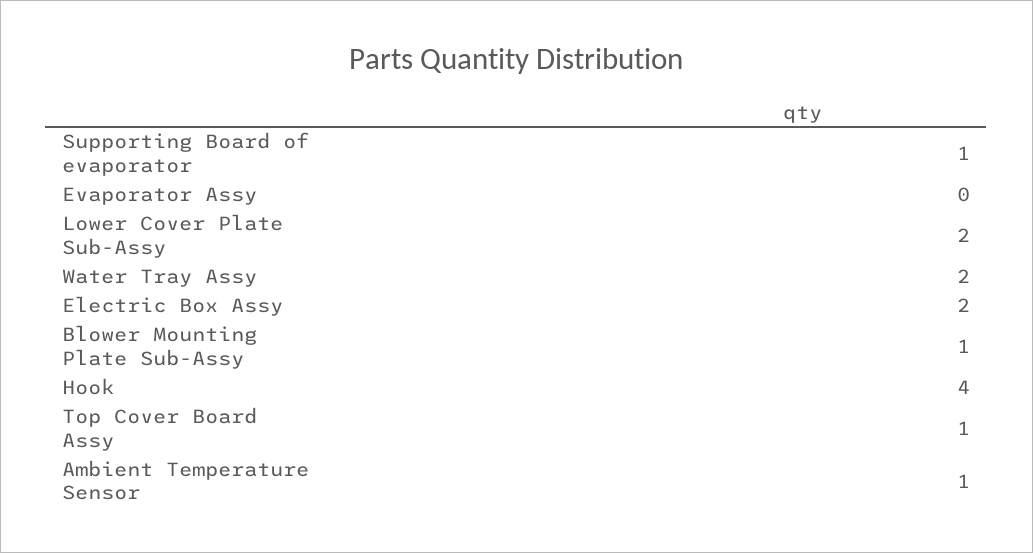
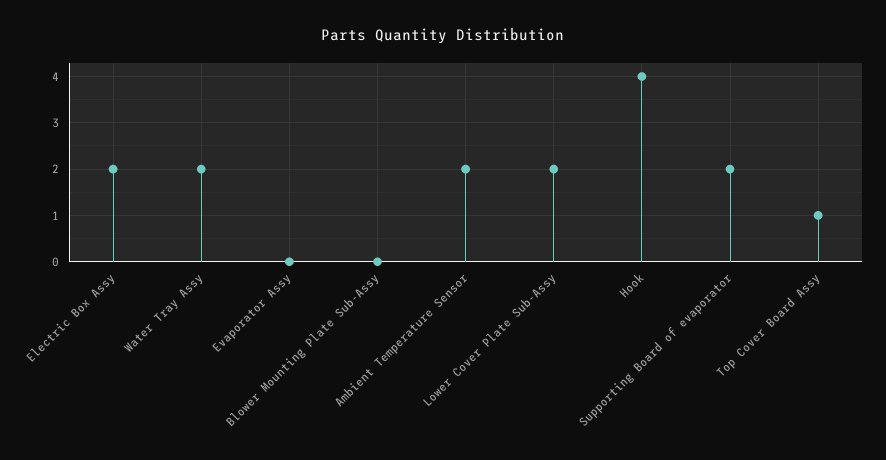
  {
-   "Supporting Board of evaporator": 1,
+   "Supporting Board of evaporator": 2,
    "Evaporator Assy": 0,
    "Lower Cover Plate Sub-Assy": 2,
    "Water Tray Assy": 2,
    "Electric Box Assy": 2,
-   "Blower Mounting Plate Sub-Assy": 1,
+   "Blower Mounting Plate Sub-Assy": 0,
    "Hook": 4,
    "Top Cover Board Assy": 1,
-   "Ambient Temperature Sensor": 1
+   "Ambient Temperature Sensor": 2
  }

